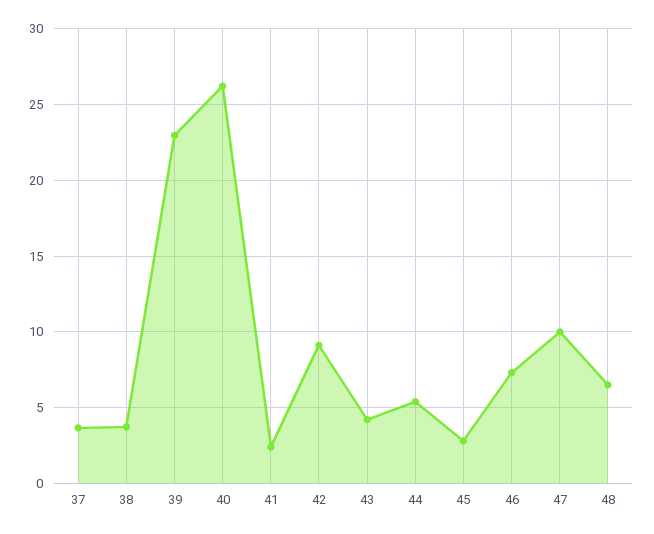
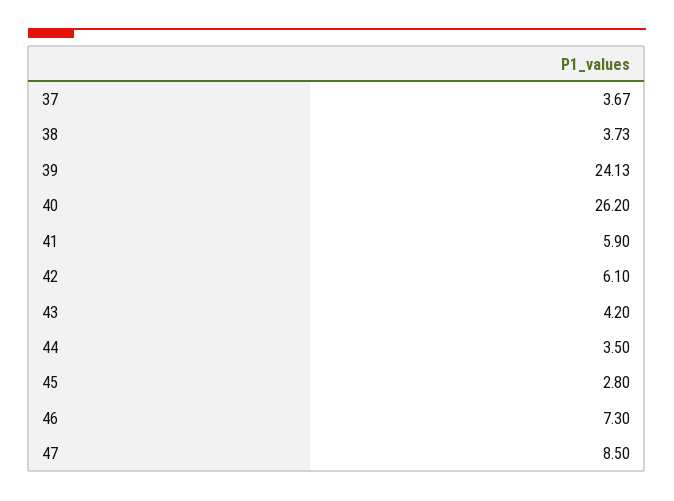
  {
    "37": 3.67,
    "38": 3.73,
-   "39": 23,
+   "39": 24.13,
    "40": 26.2,
-   "41": 2.5,
+   "41": 5.9,
-   "42": 9,
+   "42": 6.1,
    "43": 4.2,
-   "44": 5.5,
+   "44": 3.5,
    "45": 2.8,
    "46": 7.3,
-   "47": 10,
+   "47": 8.5
-   "48": 6.5
  }

